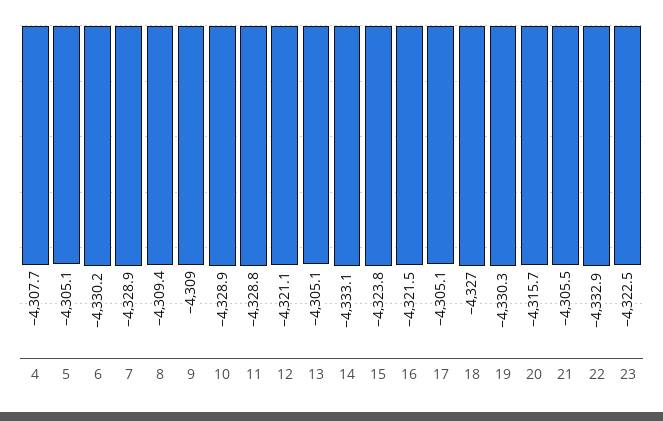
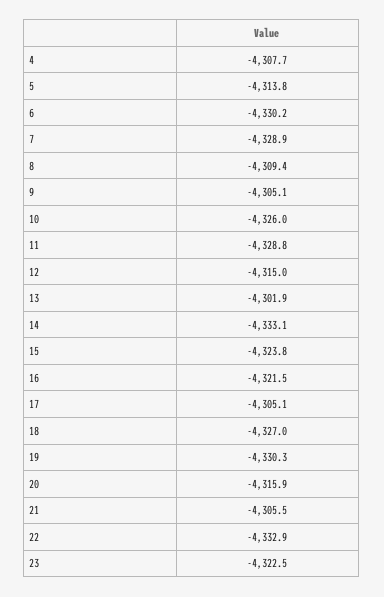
  {
    "4": -4307.7,
-   "5": -4305.1,
+   "5": -4313.8,
    "6": -4330.2,
    "7": -4328.9,
    "8": -4309.4,
-   "9": -4309,
+   "9": -4305.1,
-   "10": -4328.9,
+   "10": -4326,
    "11": -4328.8,
-   "12": -4321.1,
+   "12": -4315,
-   "13": -4305.1,
+   "13": -4301.9,
    "14": -4333.1,
    "15": -4323.8,
    "16": -4321.5,
    "17": -4305.1,
    "18": -4327,
    "19": -4330.3,
-   "20": -4315.7,
+   "20": -4315.9,
    "21": -4305.5,
    "22": -4332.9,
    "23": -4322.5
  }

